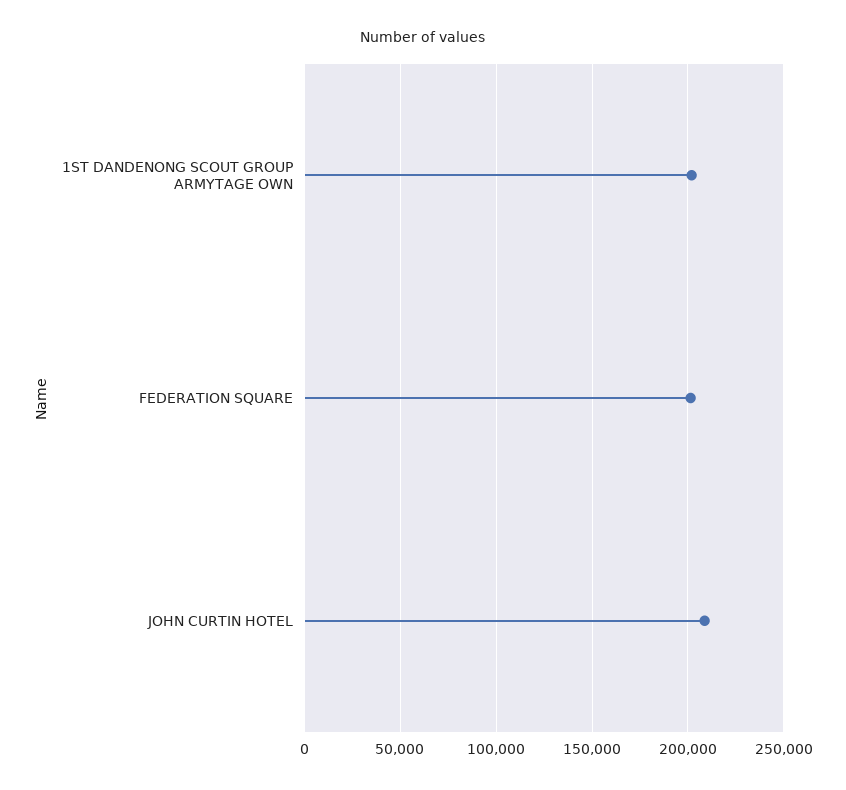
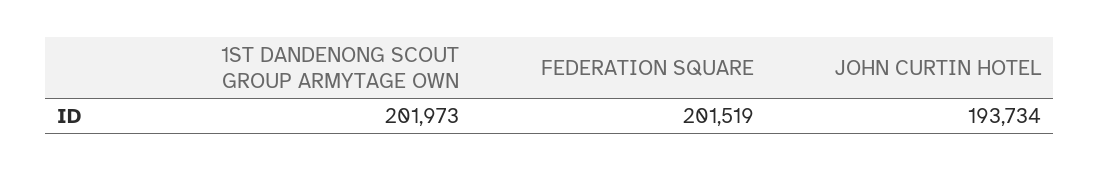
  {
    "1ST DANDENONG SCOUT GROUP ARMYTAGE OWN": 201973,
    "FEDERATION SQUARE": 201519,
-   "JOHN CURTIN HOTEL": 210000
+   "JOHN CURTIN HOTEL": 193734
  }

